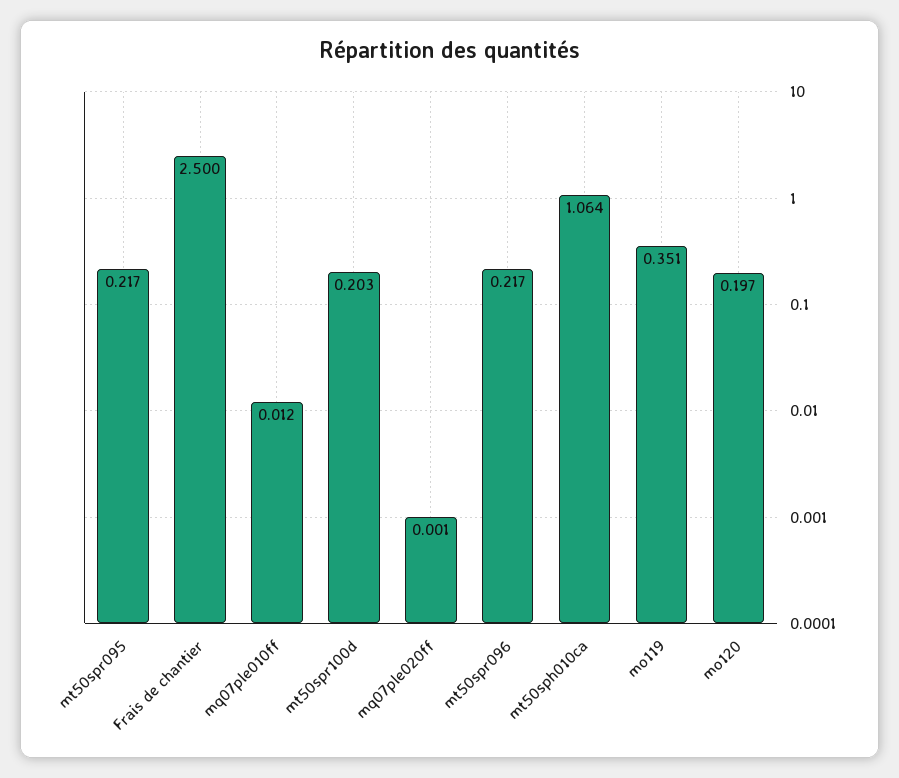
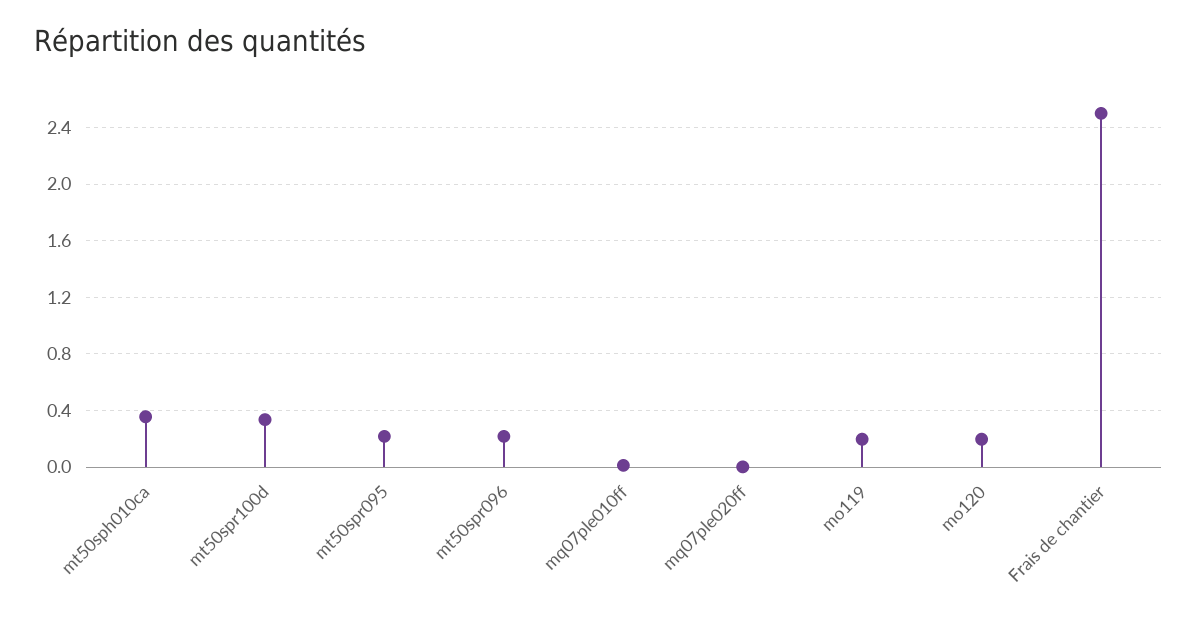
  {
    "mt50spr095": 0.217,
    "Frais de chantier": 2.5,
    "mq07ple010ff": 0.012,
-   "mt50spr100d": 0.203,
+   "mt50spr100d": 0.35,
    "mq07ple020ff": 0.001,
    "mt50spr096": 0.217,
-   "mt50sph010ca": 1.064,
+   "mt50sph010ca": 0.35,
-   "mo119": 0.351,
+   "mo119": 0.2,
    "mo120": 0.197
  }

